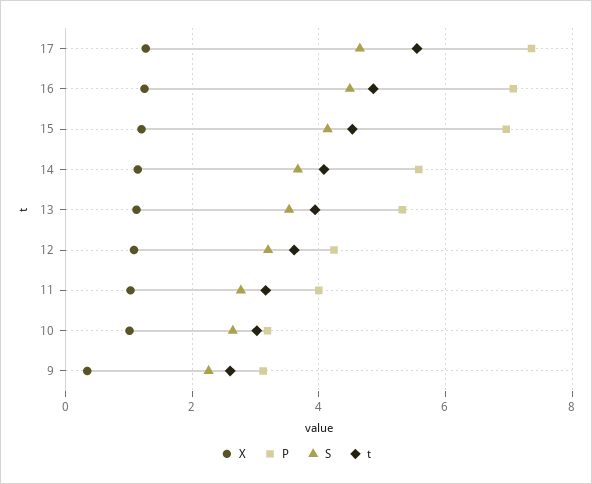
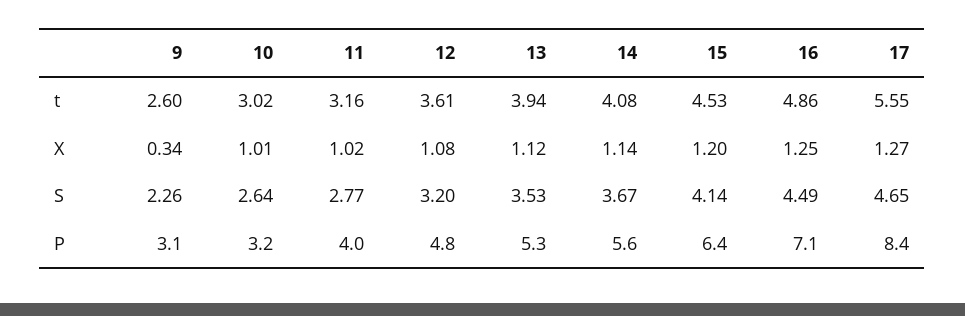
  {
    "X": {
      "17": 1.27,
      "16": 1.25,
      "15": 1.2,
      "14": 1.14,
      "13": 1.12,
      "12": 1.08,
      "11": 1.02,
      "10": 1.01,
      "9": 0.34
    },
    "P": {
-     "17": 7.4,
+     "17": 8.4,
      "16": 7.1,
-     "15": 7,
+     "15": 6.4,
      "14": 5.6,
      "13": 5.3,
-     "12": 4.2,
+     "12": 4.8,
      "11": 4,
      "10": 3.2,
      "9": 3.1
    },
    "S": {
      "17": 4.65,
      "16": 4.49,
      "15": 4.14,
      "14": 3.67,
      "13": 3.53,
      "12": 3.2,
      "11": 2.77,
      "10": 2.64,
      "9": 2.26
    },
    "t": {
      "17": 5.55,
      "16": 4.86,
      "15": 4.53,
      "14": 4.08,
      "13": 3.94,
      "12": 3.61,
      "11": 3.16,
      "10": 3.02,
      "9": 2.6
    }
  }

